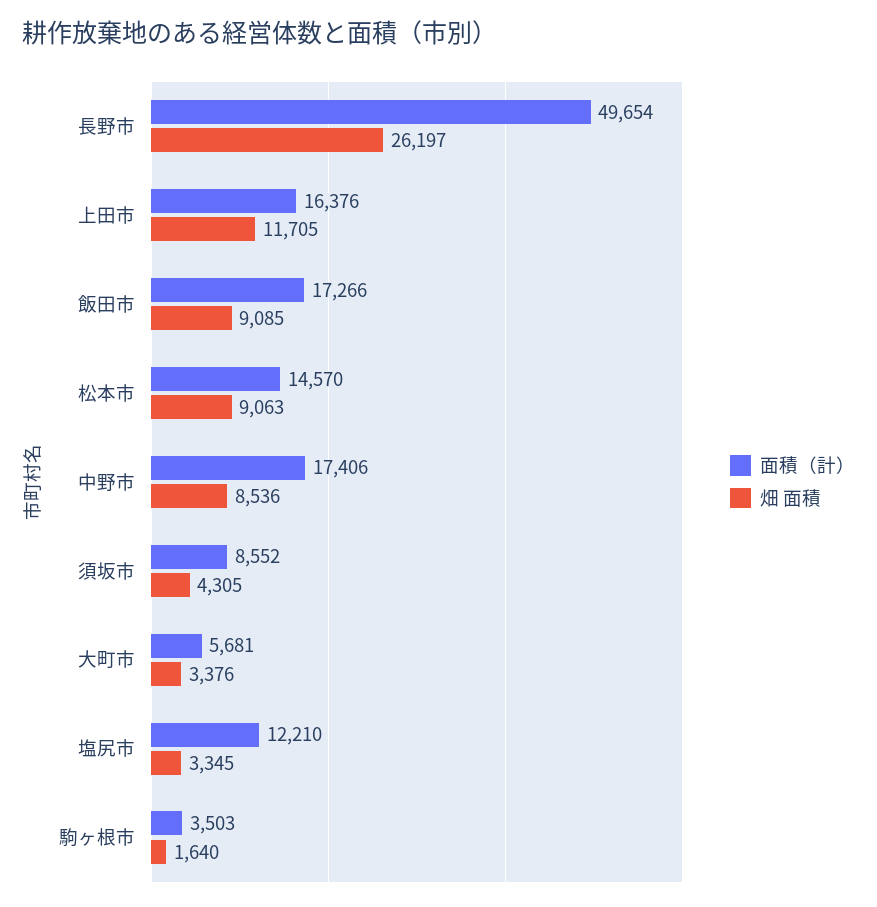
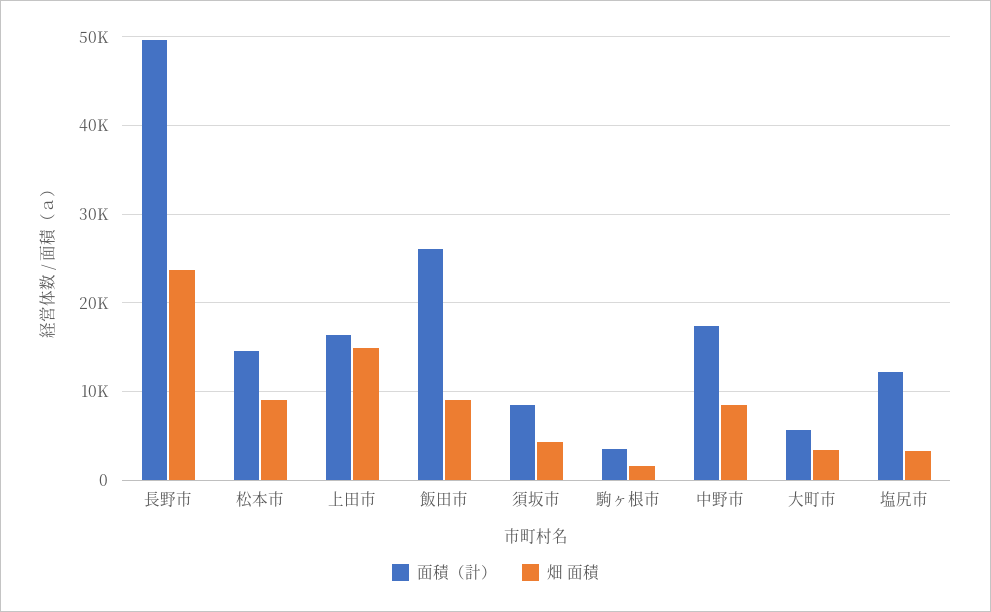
  {
    "面積（計）": {
      "長野市": 49654,
      "上田市": 16376,
-     "飯田市": 17266,
+     "飯田市": 26000,
      "松本市": 14570,
      "中野市": 17406,
      "須坂市": 8552,
      "大町市": 5681,
      "塩尻市": 12210,
      "駒ヶ根市": 3503
    },
    "畑 面積": {
-     "長野市": 26197,
+     "長野市": 24000,
-     "上田市": 11705,
+     "上田市": 15000,
      "飯田市": 9085,
      "松本市": 9063,
      "中野市": 8536,
      "須坂市": 4305,
      "大町市": 3376,
      "塩尻市": 3345,
      "駒ヶ根市": 1640
    }
  }

